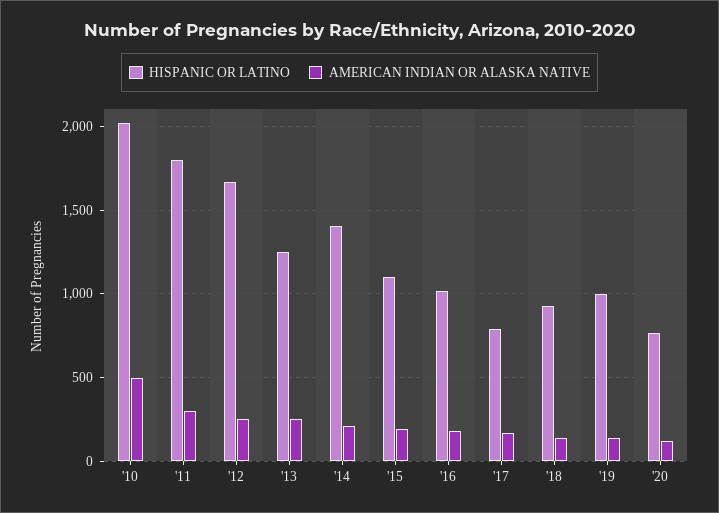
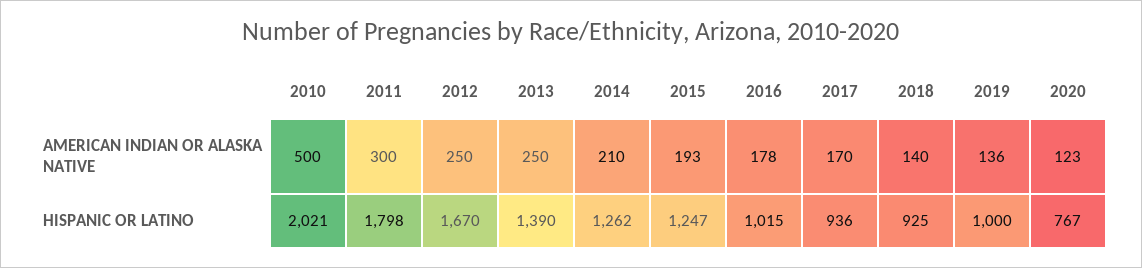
  {
    "HISPANIC OR LATINO": {
      "'10": 2021,
      "'11": 1798,
      "'12": 1670,
-     "'13": 1250,
+     "'13": 1390,
-     "'14": 1400,
+     "'14": 1262,
-     "'15": 1100,
+     "'15": 1247,
      "'16": 1015,
-     "'17": 800,
+     "'17": 936,
      "'18": 925,
      "'19": 1000,
      "'20": 767
    },
    "AMERICAN INDIAN OR ALASKA NATIVE": {
      "'10": 500,
      "'11": 300,
      "'12": 250,
      "'13": 250,
      "'14": 210,
      "'15": 193,
      "'16": 178,
      "'17": 170,
      "'18": 140,
      "'19": 136,
      "'20": 123
    }
  }

